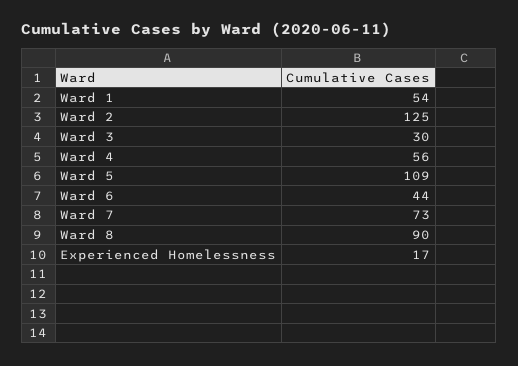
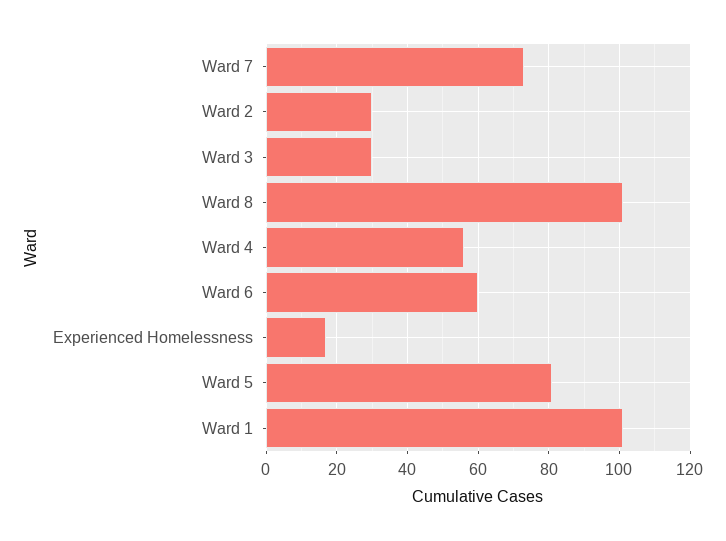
  {
-   "Ward 1": 54,
+   "Ward 1": 100,
-   "Ward 2": 125,
+   "Ward 2": 30,
    "Ward 3": 30,
    "Ward 4": 56,
-   "Ward 5": 109,
+   "Ward 5": 80,
-   "Ward 6": 44,
+   "Ward 6": 60,
    "Ward 7": 73,
-   "Ward 8": 90,
+   "Ward 8": 100,
    "Experienced Homelessness": 17
  }

